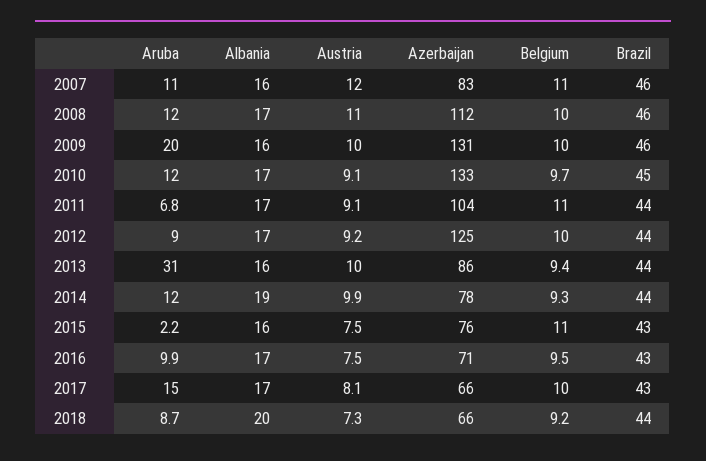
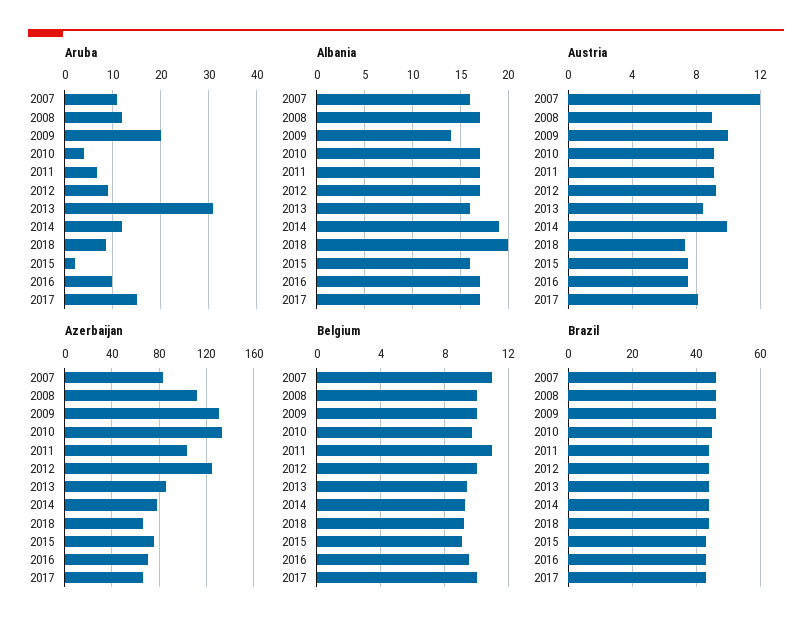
  {
    "Aruba": {
      "2007": 11,
      "2008": 12,
      "2009": 20,
-     "2010": 12,
+     "2010": 4,
      "2011": 6.8,
      "2012": 9,
      "2013": 31,
      "2014": 12,
      "2015": 2.2,
      "2016": 9.9,
      "2017": 15,
      "2018": 8.7
    },
    "Albania": {
      "2007": 16,
      "2008": 17,
-     "2009": 16,
+     "2009": 14,
      "2010": 17,
      "2011": 17,
      "2012": 17,
      "2013": 16,
      "2014": 19,
      "2015": 16,
      "2016": 17,
      "2017": 17,
      "2018": 20
    },
    "Austria": {
      "2007": 12,
-     "2008": 11,
+     "2008": 9,
      "2009": 10,
      "2010": 9.1,
      "2011": 9.1,
      "2012": 9.2,
-     "2013": 10,
+     "2013": 8.5,
      "2014": 9.9,
      "2015": 7.5,
      "2016": 7.5,
      "2017": 8.1,
      "2018": 7.3
    },
    "Azerbaijan": {
      "2007": 83,
      "2008": 112,
      "2009": 131,
      "2010": 133,
      "2011": 104,
      "2012": 125,
      "2013": 86,
      "2014": 78,
      "2015": 76,
      "2016": 71,
      "2017": 66,
      "2018": 66
    },
    "Belgium": {
      "2007": 11,
      "2008": 10,
      "2009": 10,
      "2010": 9.7,
      "2011": 11,
      "2012": 10,
      "2013": 9.4,
      "2014": 9.3,
-     "2015": 11,
+     "2015": 9,
      "2016": 9.5,
      "2017": 10,
      "2018": 9.2
    },
    "Brazil": {
      "2007": 46,
      "2008": 46,
      "2009": 46,
      "2010": 45,
      "2011": 44,
      "2012": 44,
      "2013": 44,
      "2014": 44,
      "2015": 43,
      "2016": 43,
      "2017": 43,
      "2018": 44
    }
  }

